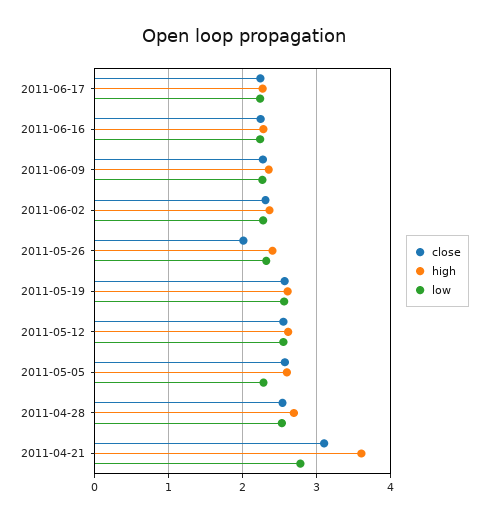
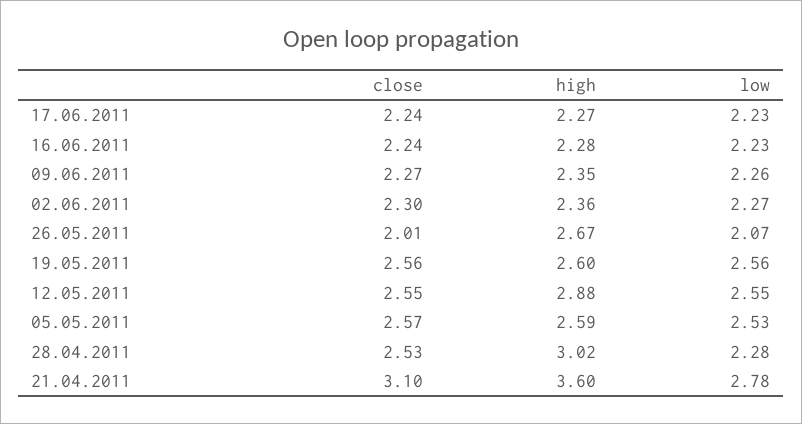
  {
    "close": {
      "2011-06-17": 2.24,
      "2011-06-16": 2.24,
      "2011-06-09": 2.27,
      "2011-06-02": 2.3,
      "2011-05-26": 2.01,
      "2011-05-19": 2.56,
      "2011-05-12": 2.55,
      "2011-05-05": 2.57,
      "2011-04-28": 2.53,
      "2011-04-21": 3.1
    },
    "high": {
      "2011-06-17": 2.27,
      "2011-06-16": 2.28,
      "2011-06-09": 2.35,
      "2011-06-02": 2.36,
-     "2011-05-26": 2.4,
+     "2011-05-26": 2.67,
      "2011-05-19": 2.6,
-     "2011-05-12": 2.6,
+     "2011-05-12": 2.88,
      "2011-05-05": 2.59,
-     "2011-04-28": 2.7,
+     "2011-04-28": 3.02,
      "2011-04-21": 3.6
    },
    "low": {
      "2011-06-17": 2.23,
      "2011-06-16": 2.23,
      "2011-06-09": 2.26,
      "2011-06-02": 2.27,
-     "2011-05-26": 2.3,
+     "2011-05-26": 2.07,
      "2011-05-19": 2.56,
      "2011-05-12": 2.55,
-     "2011-05-05": 2.3,
+     "2011-05-05": 2.53,
-     "2011-04-28": 2.5,
+     "2011-04-28": 2.28,
      "2011-04-21": 2.78
    }
  }

